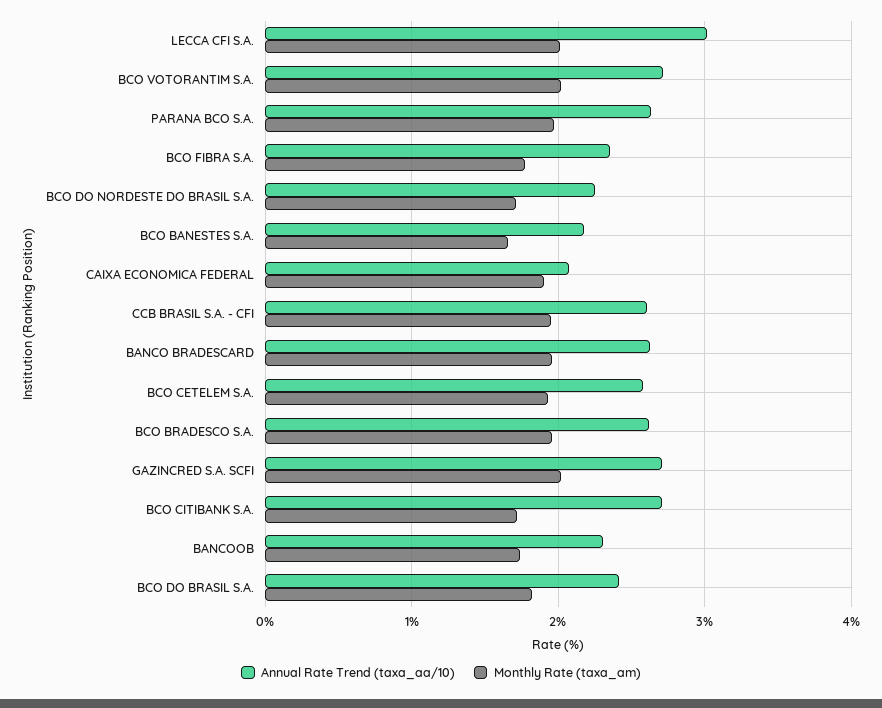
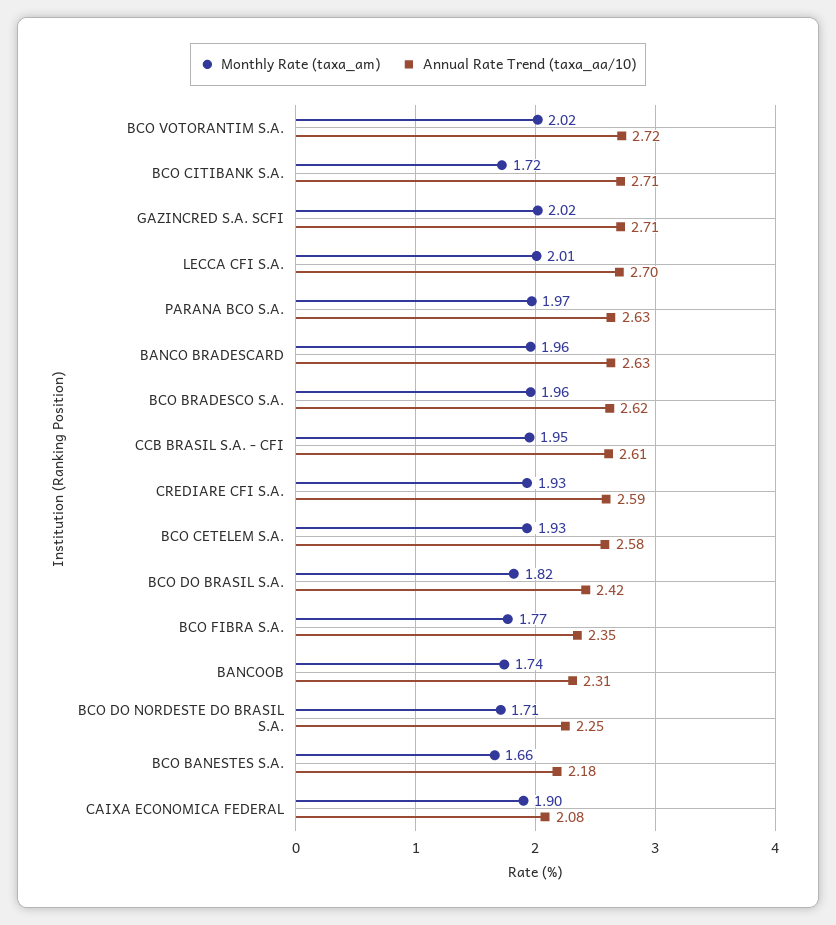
  {
    "Annual Rate Trend (taxa_aa/10)": {
-     "LECCA CFI S.A.": 3,
+     "LECCA CFI S.A.": 2.7,
      "BCO VOTORANTIM S.A.": 2.72,
      "PARANA BCO S.A.": 2.63,
      "BCO FIBRA S.A.": 2.35,
      "BCO DO NORDESTE DO BRASIL S.A.": 2.25,
      "BCO BANESTES S.A.": 2.18,
      "CAIXA ECONOMICA FEDERAL": 2.08,
      "CCB BRASIL S.A. - CFI": 2.61,
      "BANCO BRADESCARD": 2.63,
      "BCO CETELEM S.A.": 2.58,
      "BCO BRADESCO S.A.": 2.62,
      "GAZINCRED S.A. SCFI": 2.71,
      "BCO CITIBANK S.A.": 2.71,
      "BANCOOB": 2.31,
-     "BCO DO BRASIL S.A.": 2.42
+     "BCO DO BRASIL S.A.": 2.42,
+     "CREDIARE CFI S.A.": 2.59
    },
    "Monthly Rate (taxa_am)": {
      "LECCA CFI S.A.": 2.01,
      "BCO VOTORANTIM S.A.": 2.02,
      "PARANA BCO S.A.": 1.97,
      "BCO FIBRA S.A.": 1.77,
      "BCO DO NORDESTE DO BRASIL S.A.": 1.71,
      "BCO BANESTES S.A.": 1.66,
      "CAIXA ECONOMICA FEDERAL": 1.9,
      "CCB BRASIL S.A. - CFI": 1.95,
      "BANCO BRADESCARD": 1.96,
      "BCO CETELEM S.A.": 1.93,
      "BCO BRADESCO S.A.": 1.96,
      "GAZINCRED S.A. SCFI": 2.02,
      "BCO CITIBANK S.A.": 1.72,
      "BANCOOB": 1.74,
-     "BCO DO BRASIL S.A.": 1.82
+     "BCO DO BRASIL S.A.": 1.82,
+     "CREDIARE CFI S.A.": 1.93
    }
  }

